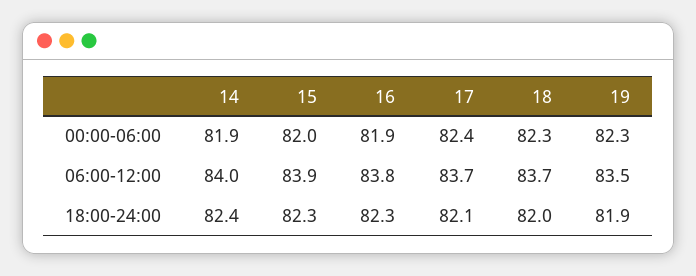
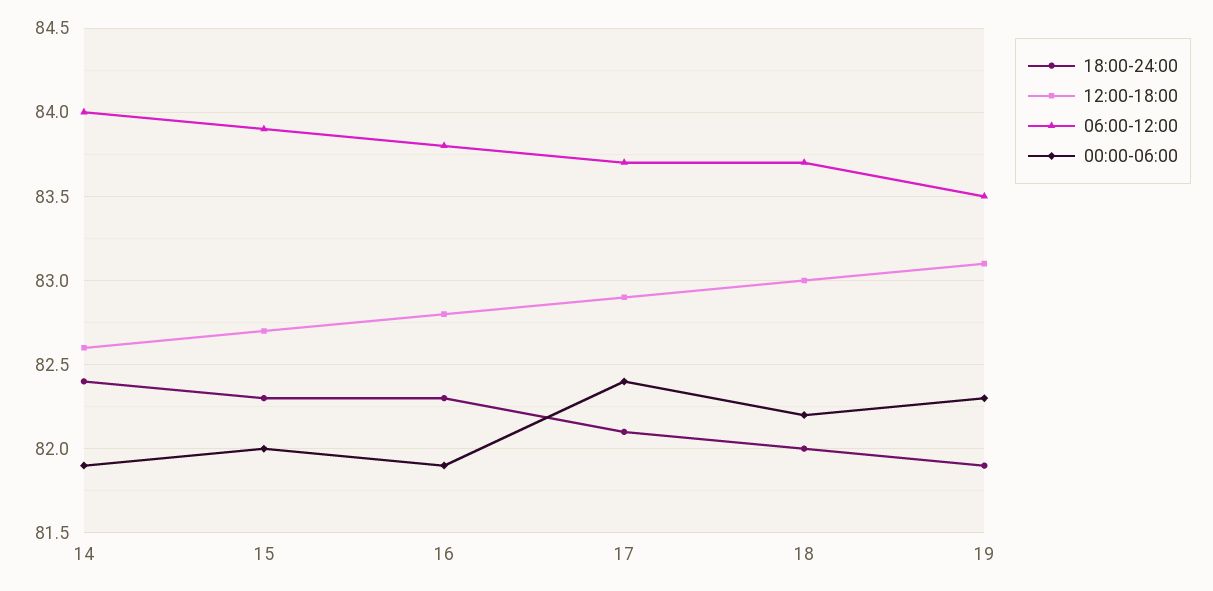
  {
    "00:00-06:00": {
      "14": 81.9,
      "15": 82,
      "16": 81.9,
      "17": 82.4,
-     "18": 82.3,
+     "18": 82.2,
      "19": 82.3
    },
    "06:00-12:00": {
      "14": 84,
      "15": 83.9,
      "16": 83.8,
      "17": 83.7,
      "18": 83.7,
      "19": 83.5
    },
    "18:00-24:00": {
      "14": 82.4,
      "15": 82.3,
      "16": 82.3,
      "17": 82.1,
      "18": 82,
      "19": 81.9
-   }
+   },
+   "12:00-18:00": {
+     "14": 82.6,
+     "15": 82.7,
+     "16": 82.8,
+     "17": 82.9,
+     "18": 83,
+     "19": 83.1
+   }
  }

